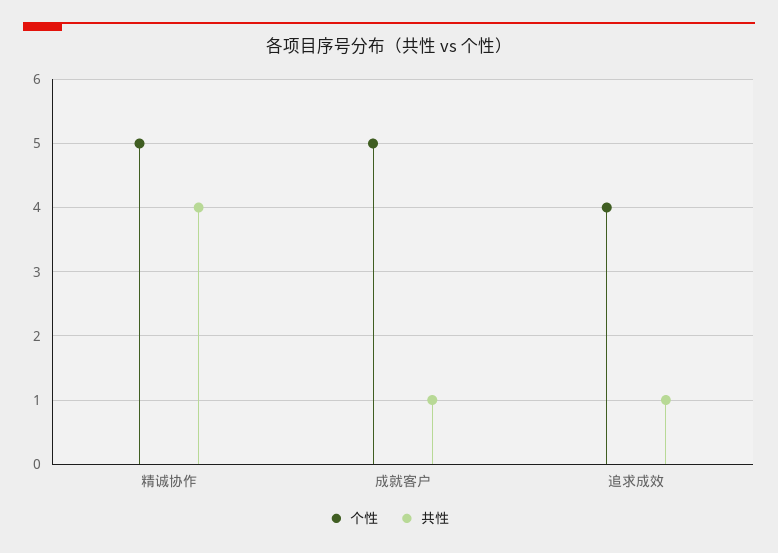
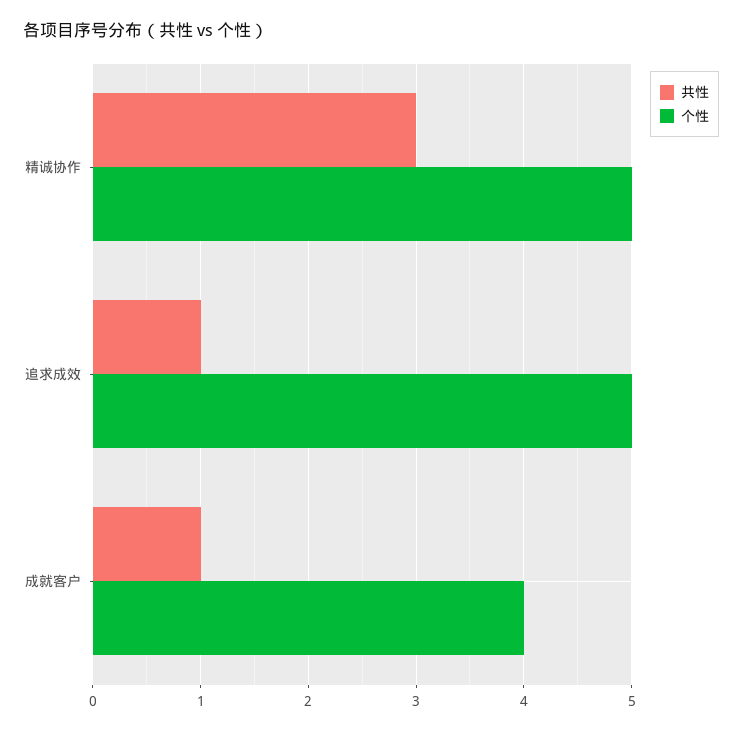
  {
    "个性": {
      "精诚协作": 5,
-     "成就客户": 5,
+     "成就客户": 4,
-     "追求成效": 4
+     "追求成效": 5
    },
    "共性": {
-     "精诚协作": 4,
+     "精诚协作": 3,
      "成就客户": 1,
      "追求成效": 1
    }
  }

